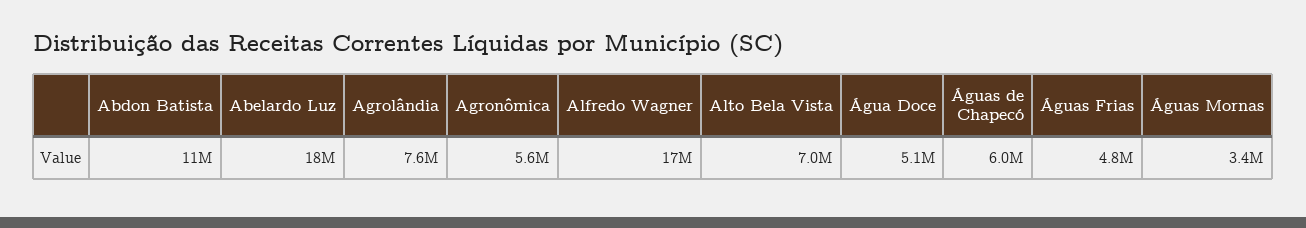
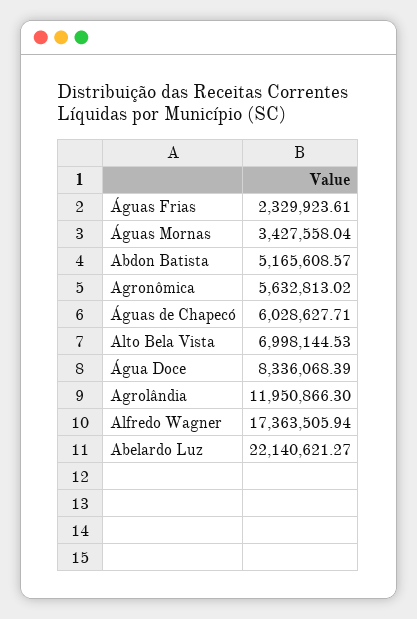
  {
-   "Abdon Batista": 11000000,
+   "Abdon Batista": 5165608.57,
-   "Abelardo Luz": 18000000,
+   "Abelardo Luz": 22140621.27,
-   "Agrolândia": 7600000,
+   "Agrolândia": 11950866.3,
    "Agronômica": 5632813.02,
    "Alfredo Wagner": 17363505.94,
    "Alto Bela Vista": 6998144.53,
-   "Água Doce": 5100000,
+   "Água Doce": 8336068.39,
    "Águas de Chapecó": 6028627.71,
-   "Águas Frias": 4800000,
+   "Águas Frias": 2329923.61,
    "Águas Mornas": 3427558.04
  }

